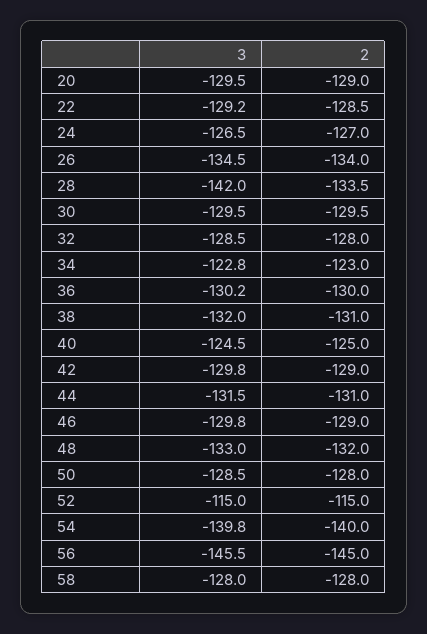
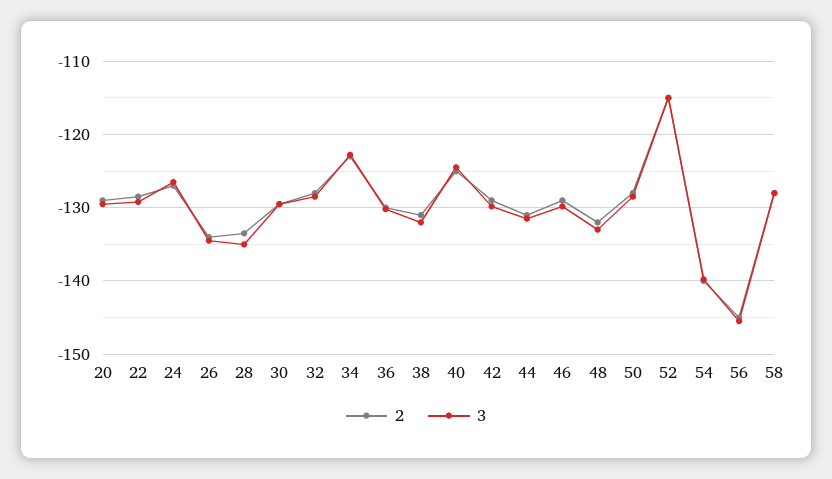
  {
    "3": {
      "20": -129.5,
      "22": -129.2,
      "24": -126.5,
      "26": -134.5,
-     "28": -142,
+     "28": -135,
      "30": -129.5,
      "32": -128.5,
      "34": -122.8,
      "36": -130.2,
      "38": -132,
      "40": -124.5,
      "42": -129.8,
      "44": -131.5,
      "46": -129.8,
      "48": -133,
      "50": -128.5,
      "52": -115,
      "54": -139.8,
      "56": -145.5,
      "58": -128
    },
    "2": {
      "20": -129,
      "22": -128.5,
      "24": -127,
      "26": -134,
      "28": -133.5,
      "30": -129.5,
      "32": -128,
      "34": -123,
      "36": -130,
      "38": -131,
      "40": -125,
      "42": -129,
      "44": -131,
      "46": -129,
      "48": -132,
      "50": -128,
      "52": -115,
      "54": -140,
      "56": -145,
      "58": -128
    }
  }

